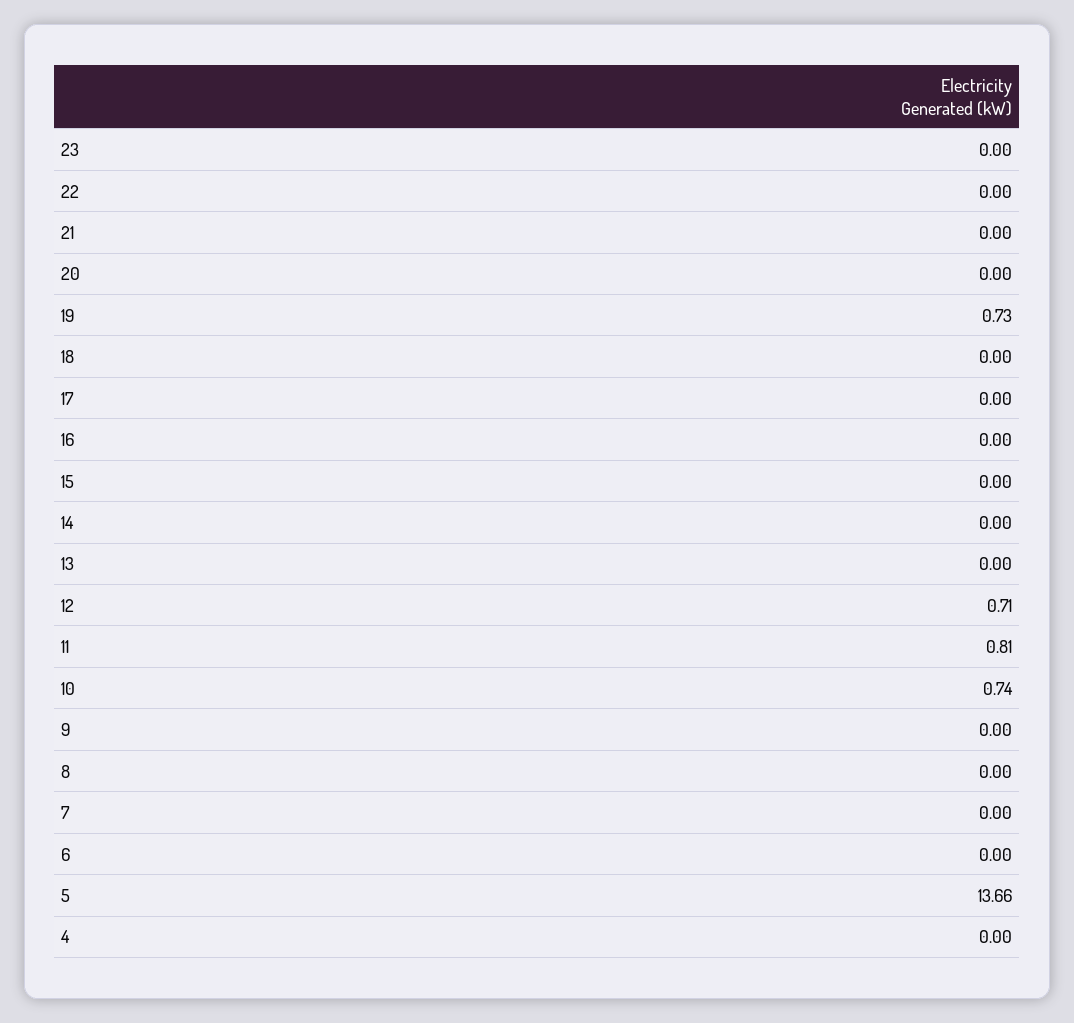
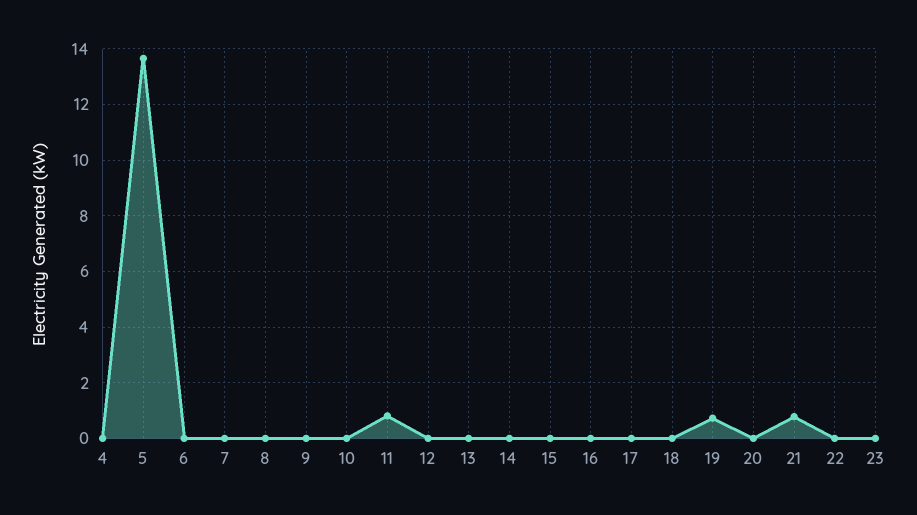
  {
    "23": 0,
    "22": 0,
-   "21": 0,
+   "21": 0.75,
    "20": 0,
    "19": 0.73,
    "18": 0,
    "17": 0,
    "16": 0,
    "15": 0,
    "14": 0,
    "13": 0,
-   "12": 0.71,
+   "12": 0,
    "11": 0.81,
-   "10": 0.74,
+   "10": 0,
    "9": 0,
    "8": 0,
    "7": 0,
    "6": 0,
    "5": 13.66,
    "4": 0
  }

